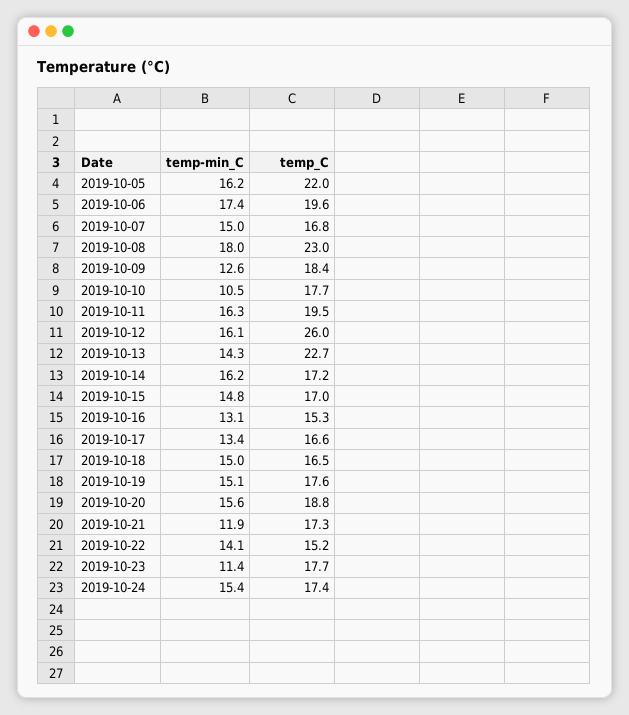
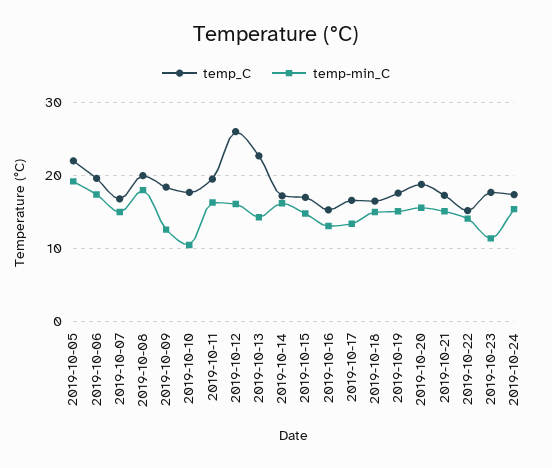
  {
    "temp-min_C": {
-     "2019-10-05": 16.2,
+     "2019-10-05": 19,
      "2019-10-06": 17.4,
      "2019-10-07": 15,
      "2019-10-08": 18,
      "2019-10-09": 12.6,
      "2019-10-10": 10.5,
      "2019-10-11": 16.3,
      "2019-10-12": 16.1,
      "2019-10-13": 14.3,
      "2019-10-14": 16.2,
      "2019-10-15": 14.8,
      "2019-10-16": 13.1,
      "2019-10-17": 13.4,
      "2019-10-18": 15,
      "2019-10-19": 15.1,
      "2019-10-20": 15.6,
-     "2019-10-21": 11.9,
+     "2019-10-21": 15,
      "2019-10-22": 14.1,
      "2019-10-23": 11.4,
      "2019-10-24": 15.4
    },
    "temp_C": {
      "2019-10-05": 22,
      "2019-10-06": 19.6,
      "2019-10-07": 16.8,
-     "2019-10-08": 23,
+     "2019-10-08": 20,
      "2019-10-09": 18.4,
      "2019-10-10": 17.7,
      "2019-10-11": 19.5,
      "2019-10-12": 26,
      "2019-10-13": 22.7,
      "2019-10-14": 17.2,
      "2019-10-15": 17,
      "2019-10-16": 15.3,
      "2019-10-17": 16.6,
      "2019-10-18": 16.5,
      "2019-10-19": 17.6,
      "2019-10-20": 18.8,
      "2019-10-21": 17.3,
      "2019-10-22": 15.2,
      "2019-10-23": 17.7,
      "2019-10-24": 17.4
    }
  }

